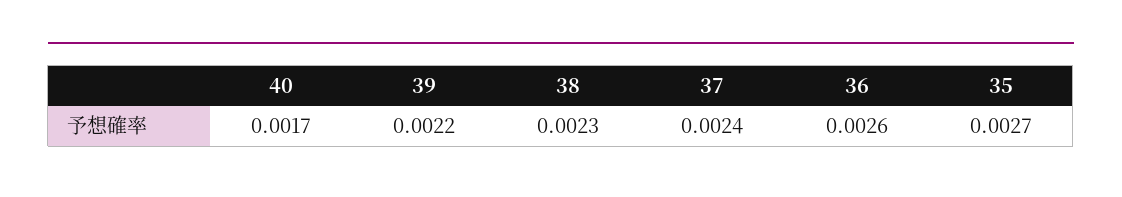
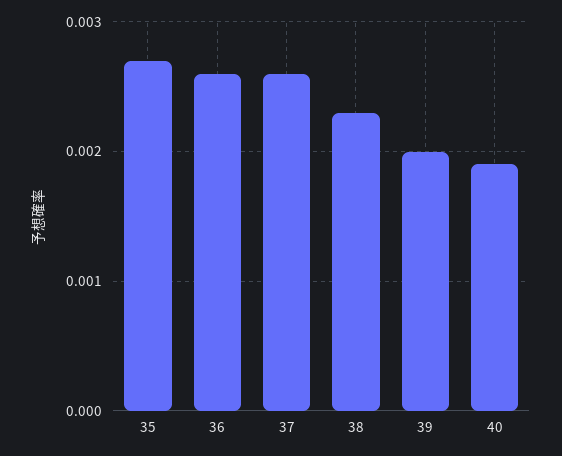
  {
-   "40": 0.0017,
+   "40": 0.0019,
-   "39": 0.0022,
+   "39": 0.002,
    "38": 0.0023,
-   "37": 0.0024,
+   "37": 0.0026,
    "36": 0.0026,
    "35": 0.0027
  }

